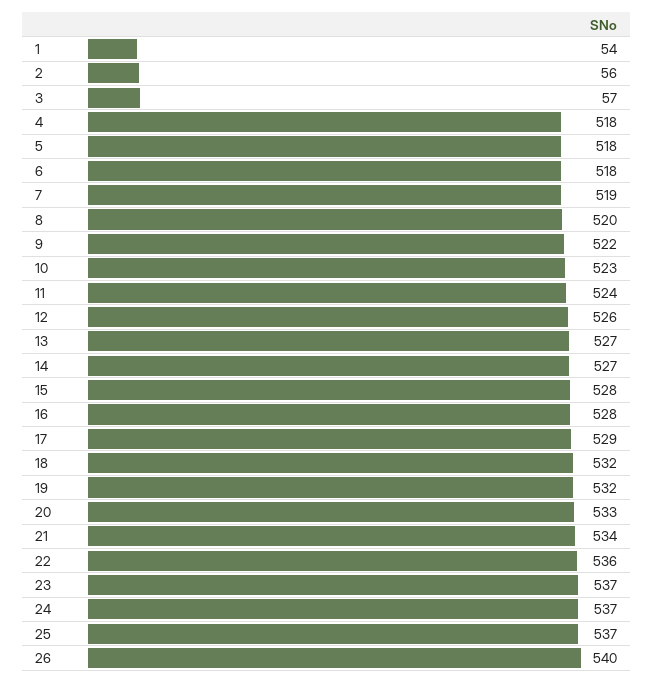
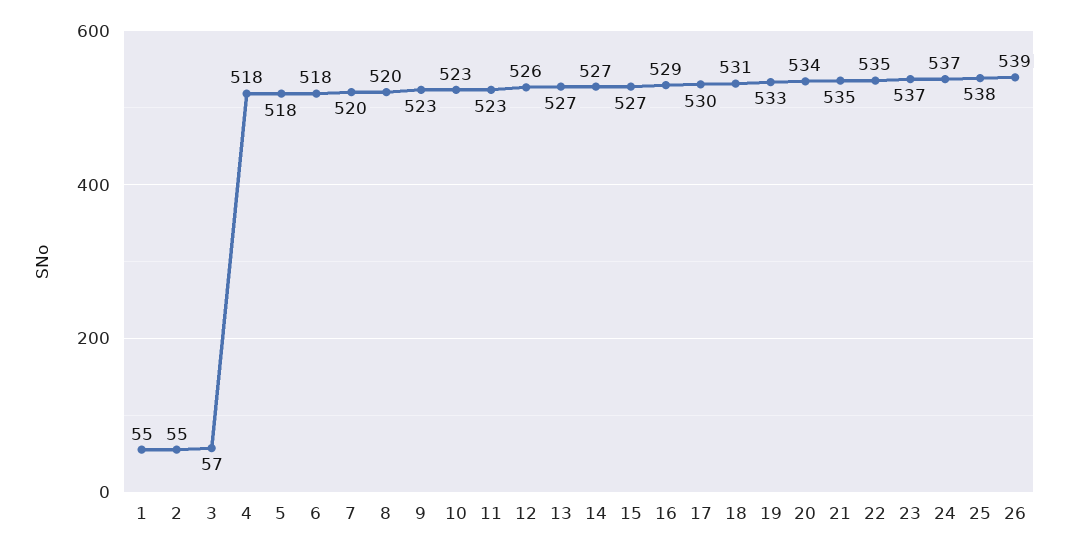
  {
-   "1": 54,
+   "1": 55,
-   "2": 56,
+   "2": 55,
    "3": 57,
    "4": 518,
    "5": 518,
    "6": 518,
-   "7": 519,
+   "7": 520,
    "8": 520,
-   "9": 522,
+   "9": 523,
    "10": 523,
-   "11": 524,
+   "11": 523,
    "12": 526,
    "13": 527,
    "14": 527,
-   "15": 528,
+   "15": 527,
-   "16": 528,
+   "16": 529,
-   "17": 529,
+   "17": 530,
-   "18": 532,
+   "18": 531,
-   "19": 532,
+   "19": 533,
-   "20": 533,
+   "20": 534,
-   "21": 534,
+   "21": 535,
-   "22": 536,
+   "22": 535,
    "23": 537,
    "24": 537,
-   "25": 537,
+   "25": 538,
-   "26": 540
+   "26": 539
  }

